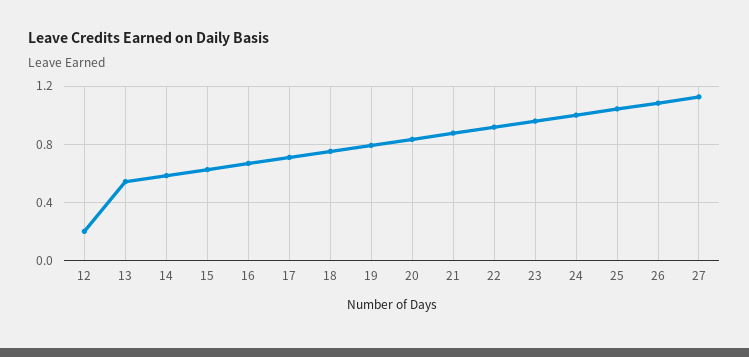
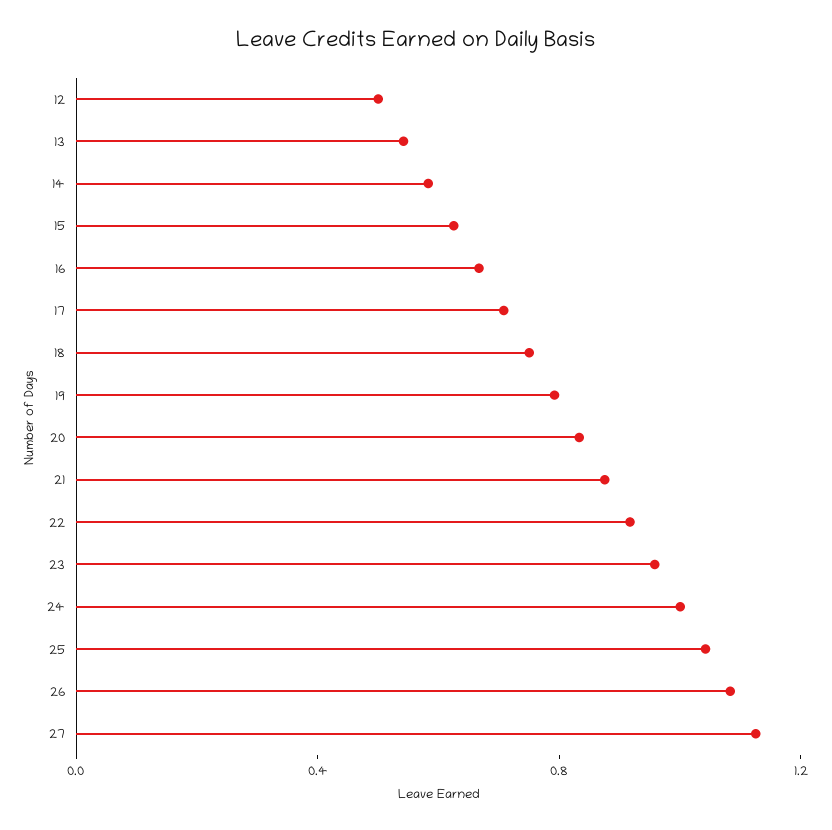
  {
-   "12": 0.2,
+   "12": 0.5,
    "13": 0.55,
    "14": 0.6,
    "15": 0.65,
    "16": 0.65,
    "17": 0.7,
    "18": 0.75,
    "19": 0.8,
    "20": 0.85,
    "21": 0.9,
    "22": 0.9,
    "23": 0.95,
    "24": 1,
    "25": 1.05,
    "26": 1.1,
    "27": 1.15
  }

